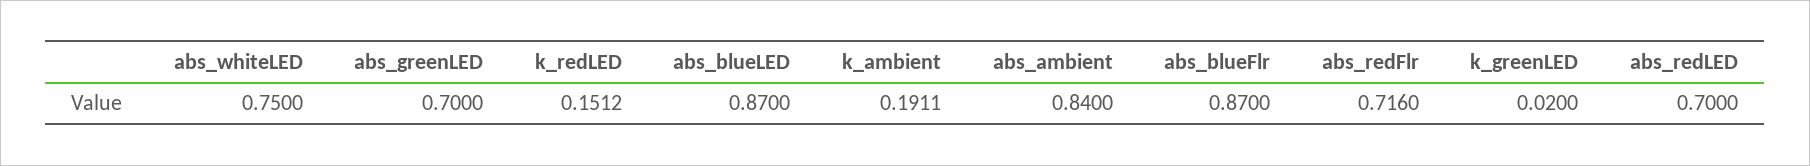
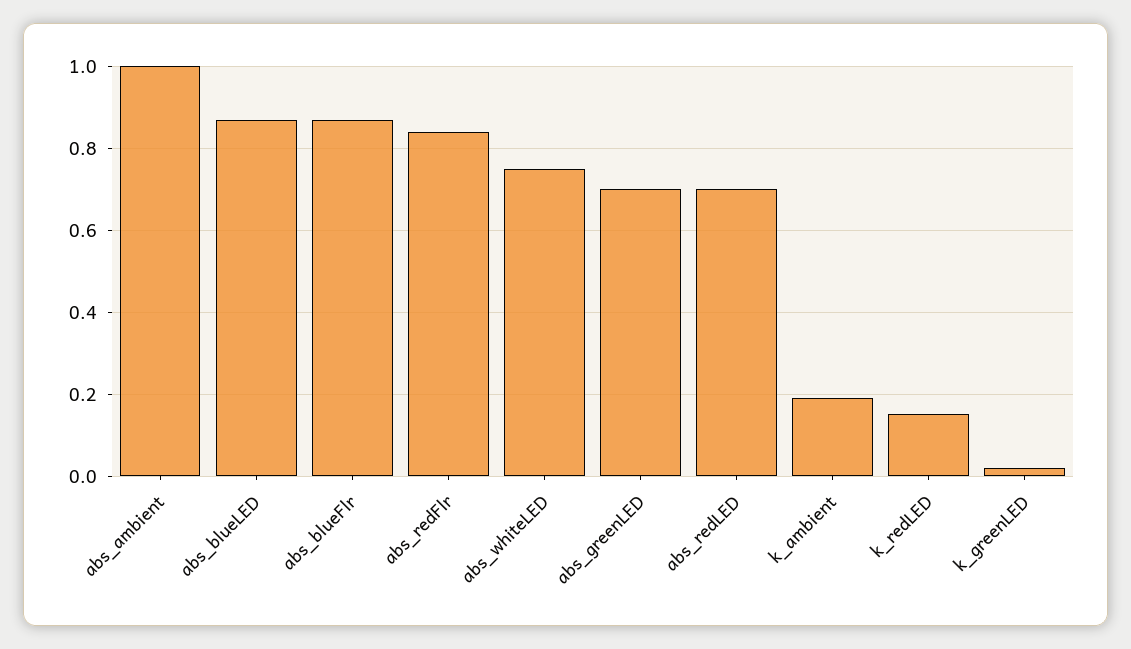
  {
    "abs_whiteLED": 0.75,
    "abs_greenLED": 0.7,
    "k_redLED": 0.1512,
    "abs_blueLED": 0.87,
    "k_ambient": 0.1911,
-   "abs_ambient": 0.84,
+   "abs_ambient": 1,
    "abs_blueFlr": 0.87,
-   "abs_redFlr": 0.716,
+   "abs_redFlr": 0.84,
    "k_greenLED": 0.02,
    "abs_redLED": 0.7
  }

